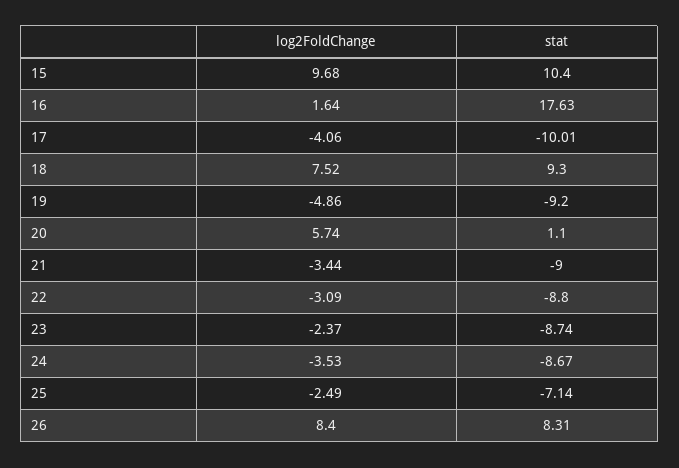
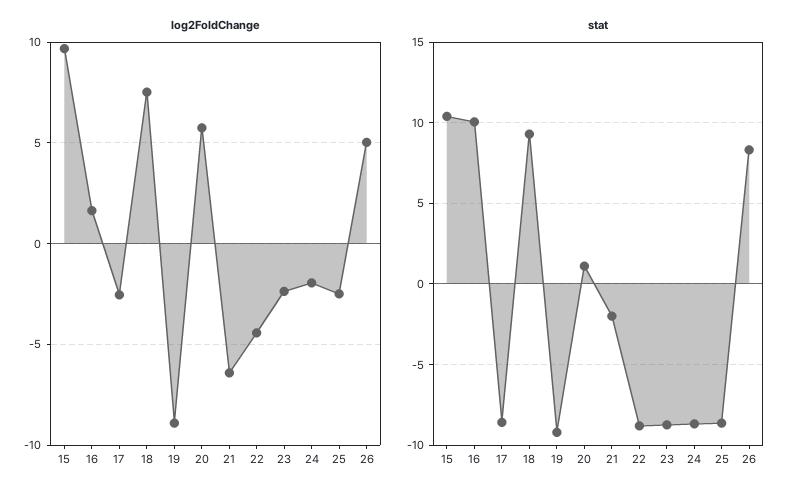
  {
    "log2FoldChange": {
      "15": 9.68,
      "16": 1.64,
-     "17": -4.06,
+     "17": -2.5,
      "18": 7.52,
-     "19": -4.86,
+     "19": -9,
      "20": 5.74,
-     "21": -3.44,
+     "21": -6.5,
-     "22": -3.09,
+     "22": -4.5,
      "23": -2.37,
-     "24": -3.53,
+     "24": -2,
      "25": -2.49,
-     "26": 8.4
+     "26": 5
    },
    "stat": {
      "15": 10.4,
-     "16": 17.63,
+     "16": 10,
-     "17": -10.01,
+     "17": -8.5,
      "18": 9.3,
      "19": -9.2,
      "20": 1.1,
-     "21": -9,
+     "21": -2,
      "22": -8.8,
      "23": -8.74,
      "24": -8.67,
-     "25": -7.14,
+     "25": -8.5,
      "26": 8.31
    }
  }

